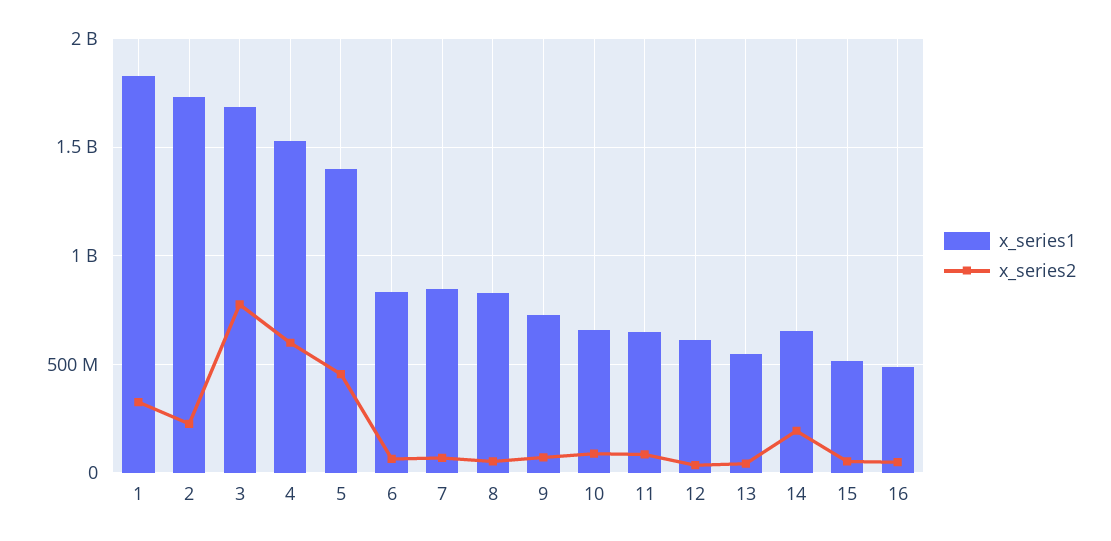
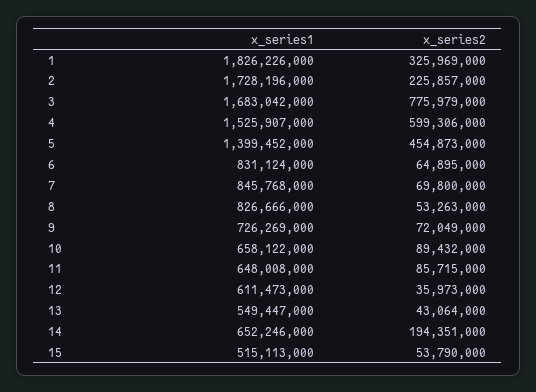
  {
    "x_series1": {
      "1": 1826226000,
      "2": 1728196000,
      "3": 1683042000,
      "4": 1525907000,
      "5": 1399452000,
      "6": 831124000,
      "7": 845768000,
      "8": 826666000,
      "9": 726269000,
      "10": 658122000,
      "11": 648008000,
      "12": 611473000,
      "13": 549447000,
      "14": 652246000,
-     "15": 515113000,
+     "15": 515113000
-     "16": 500000000
    },
    "x_series2": {
      "1": 325969000,
      "2": 225857000,
      "3": 775979000,
      "4": 599306000,
      "5": 454873000,
      "6": 64895000,
      "7": 69800000,
      "8": 53263000,
      "9": 72049000,
      "10": 89432000,
      "11": 85715000,
      "12": 35973000,
      "13": 43064000,
      "14": 194351000,
-     "15": 53790000,
+     "15": 53790000
-     "16": 50000000
    }
  }

